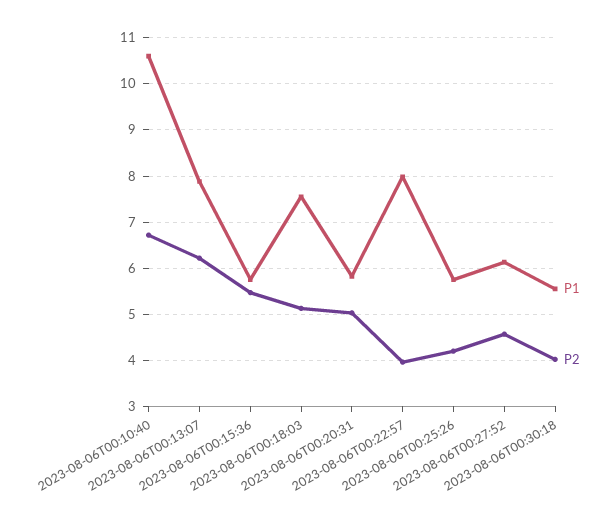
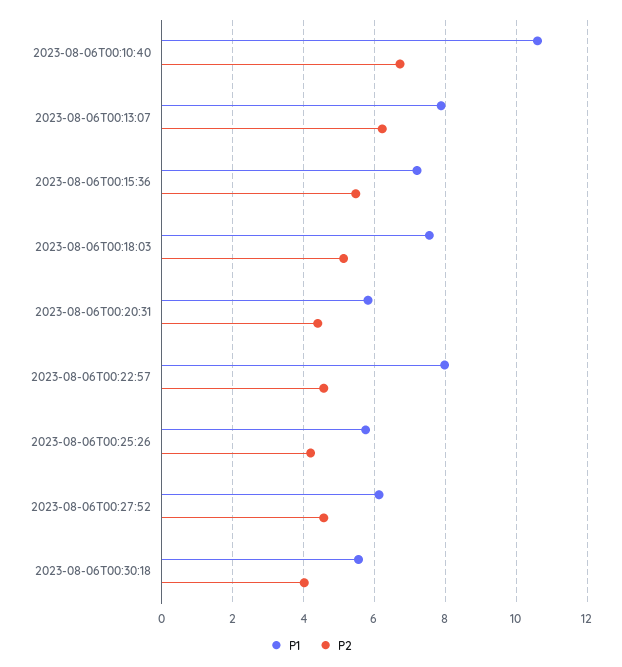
  {
    "P1": {
      "2023-08-06T00:10:40": 10.6,
      "2023-08-06T00:13:07": 7.8,
-     "2023-08-06T00:15:36": 5.8,
+     "2023-08-06T00:15:36": 7.2,
      "2023-08-06T00:18:03": 7.6,
      "2023-08-06T00:20:31": 5.8,
      "2023-08-06T00:22:57": 8,
      "2023-08-06T00:25:26": 5.8,
      "2023-08-06T00:27:52": 6.2,
      "2023-08-06T00:30:18": 5.6
    },
    "P2": {
      "2023-08-06T00:10:40": 6.8,
      "2023-08-06T00:13:07": 6.2,
      "2023-08-06T00:15:36": 5.4,
      "2023-08-06T00:18:03": 5.2,
-     "2023-08-06T00:20:31": 5,
+     "2023-08-06T00:20:31": 4.4,
-     "2023-08-06T00:22:57": 4,
+     "2023-08-06T00:22:57": 4.6,
      "2023-08-06T00:25:26": 4.2,
      "2023-08-06T00:27:52": 4.6,
      "2023-08-06T00:30:18": 4
    }
  }

